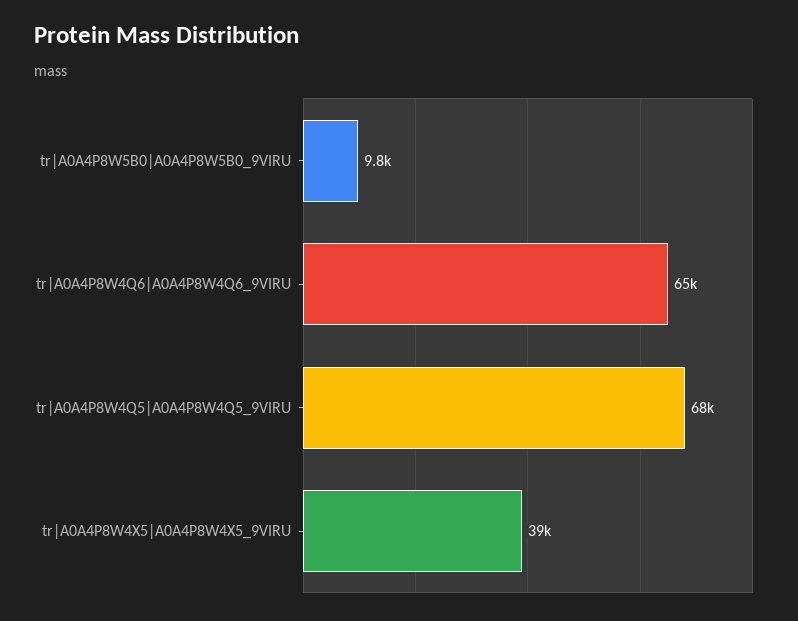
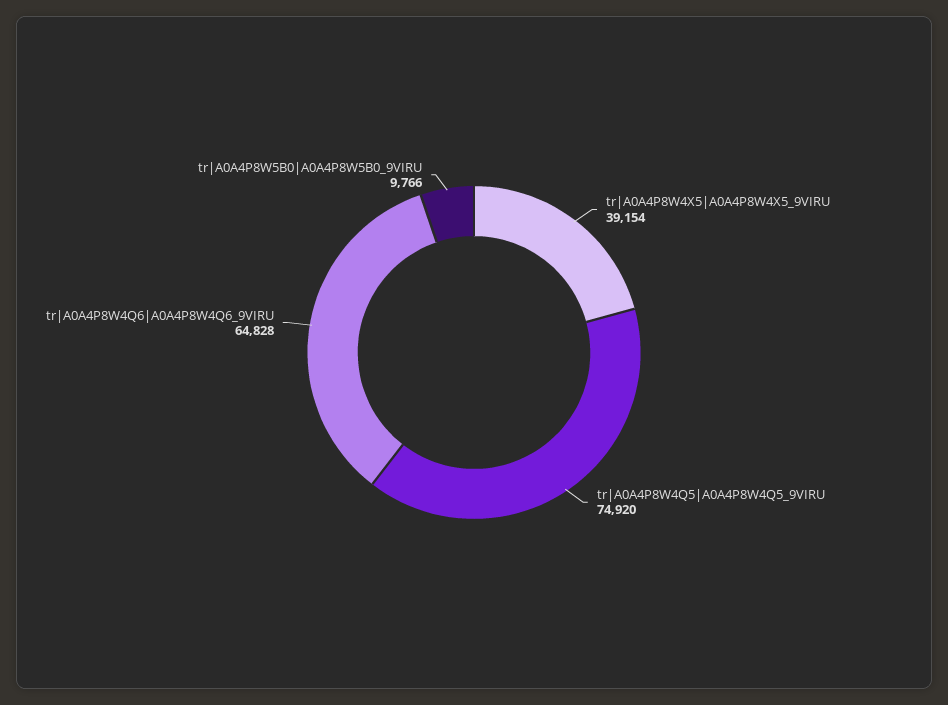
  {
    "tr|A0A4P8W5B0|A0A4P8W5B0_9VIRU": 9766,
    "tr|A0A4P8W4Q6|A0A4P8W4Q6_9VIRU": 64828,
-   "tr|A0A4P8W4Q5|A0A4P8W4Q5_9VIRU": 68000,
+   "tr|A0A4P8W4Q5|A0A4P8W4Q5_9VIRU": 74920,
    "tr|A0A4P8W4X5|A0A4P8W4X5_9VIRU": 39154
  }

